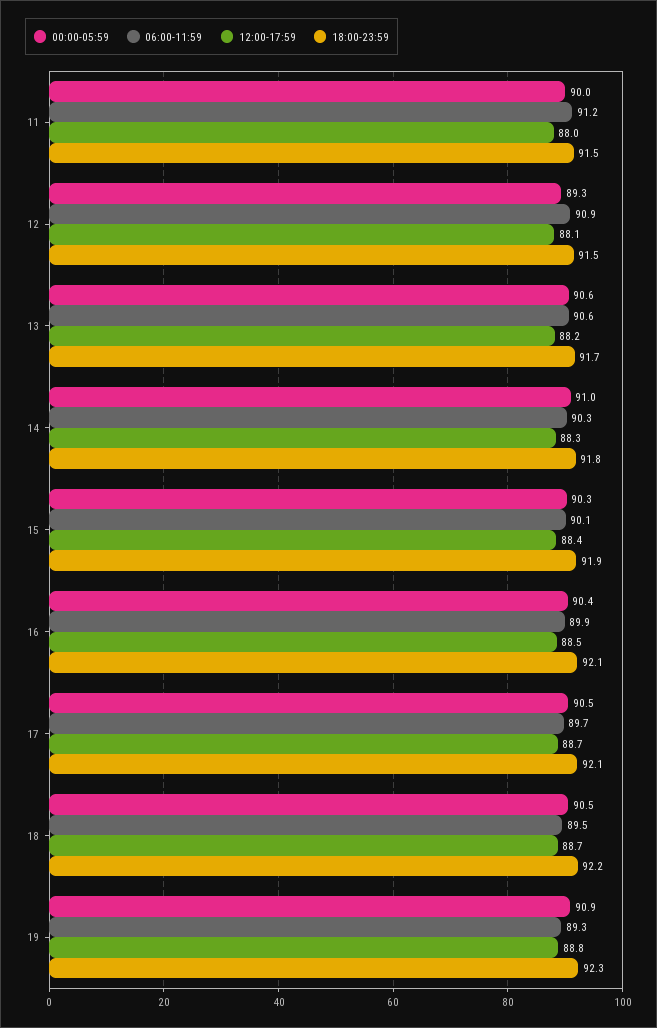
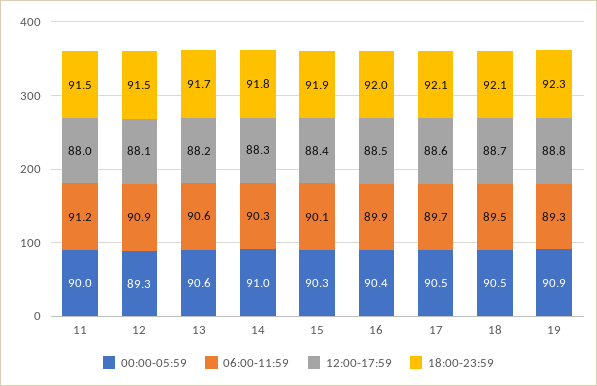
  {
    "00:00-05:59": {
      "11": 90,
      "12": 89.3,
      "13": 90.6,
      "14": 91,
      "15": 90.3,
      "16": 90.4,
      "17": 90.5,
      "18": 90.5,
      "19": 90.9
    },
    "06:00-11:59": {
      "11": 91.2,
      "12": 90.9,
      "13": 90.6,
      "14": 90.3,
      "15": 90.1,
      "16": 89.9,
      "17": 89.7,
      "18": 89.5,
      "19": 89.3
    },
    "12:00-17:59": {
      "11": 88,
      "12": 88.1,
      "13": 88.2,
      "14": 88.3,
      "15": 88.4,
      "16": 88.5,
-     "17": 88.7,
+     "17": 88.6,
      "18": 88.7,
      "19": 88.8
    },
    "18:00-23:59": {
      "11": 91.5,
      "12": 91.5,
      "13": 91.7,
      "14": 91.8,
      "15": 91.9,
-     "16": 92.1,
+     "16": 92,
      "17": 92.1,
-     "18": 92.2,
+     "18": 92.1,
      "19": 92.3
    }
  }

